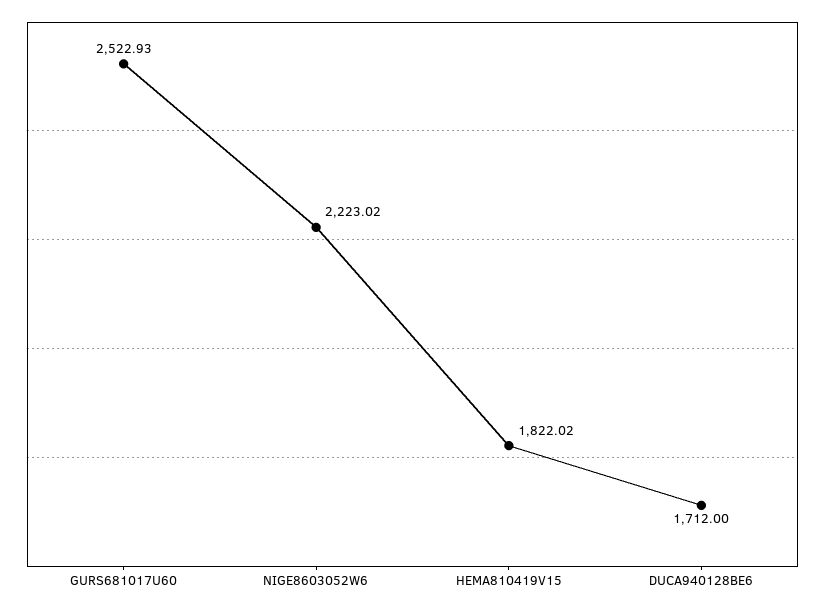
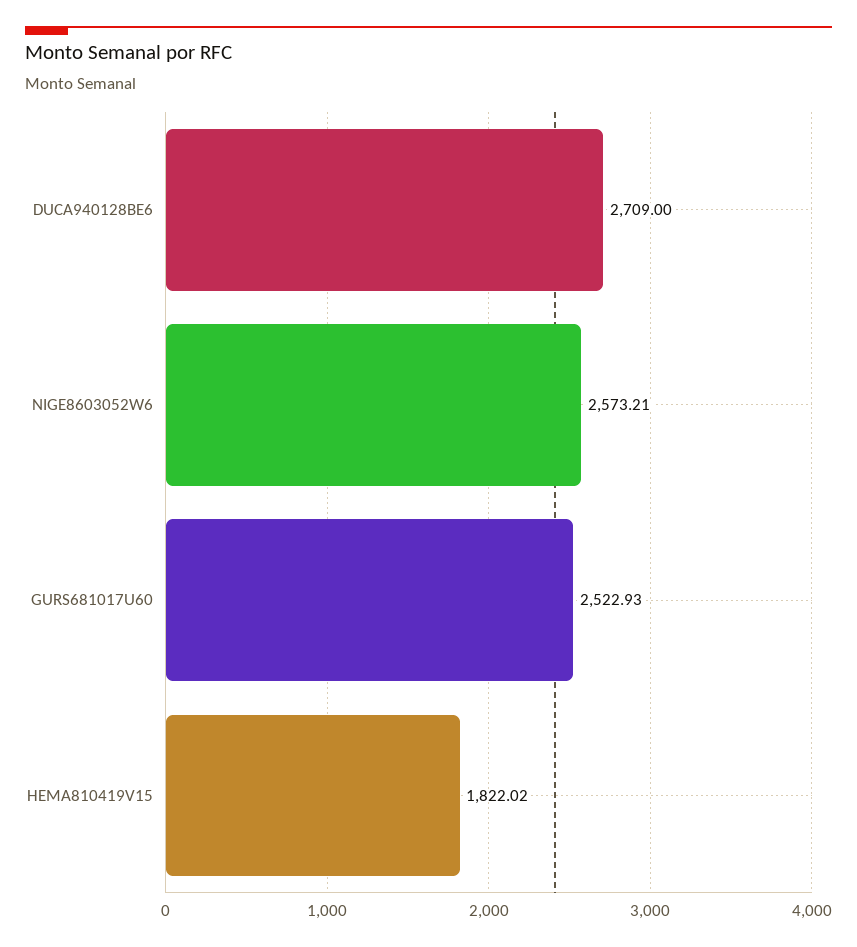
  {
    "GURS681017U60": 2522.93,
-   "NIGE8603052W6": 2223.02,
+   "NIGE8603052W6": 2573.21,
    "HEMA810419V15": 1822.02,
-   "DUCA940128BE6": 1712
+   "DUCA940128BE6": 2709
  }

